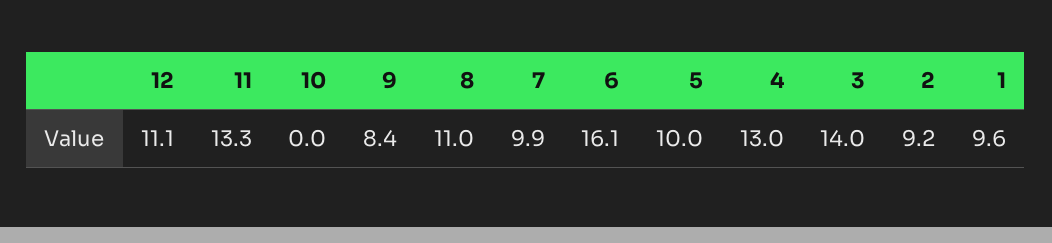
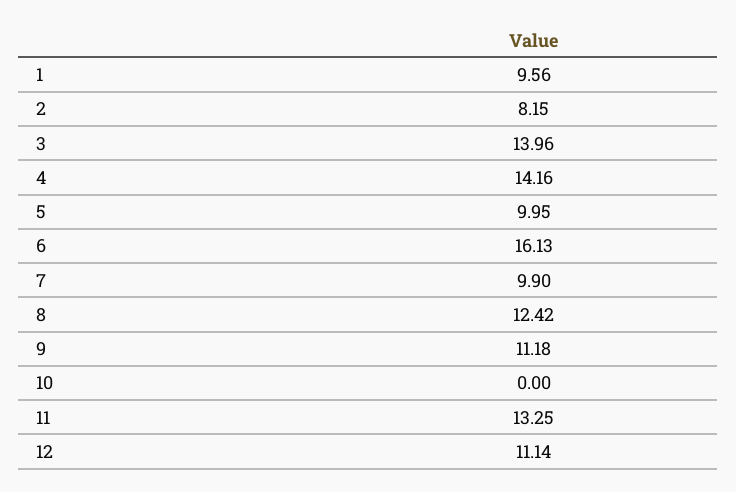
  {
    "12": 11.14,
    "11": 13.25,
    "10": 0,
-   "9": 8.4,
+   "9": 11.18,
-   "8": 11,
+   "8": 12.42,
    "7": 9.9,
    "6": 16.13,
    "5": 9.95,
-   "4": 13,
+   "4": 14.16,
    "3": 13.96,
-   "2": 9.2,
+   "2": 8.15,
    "1": 9.56
  }

